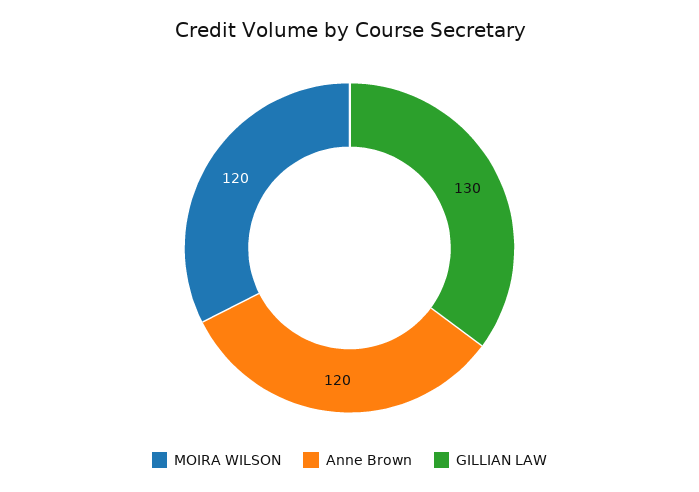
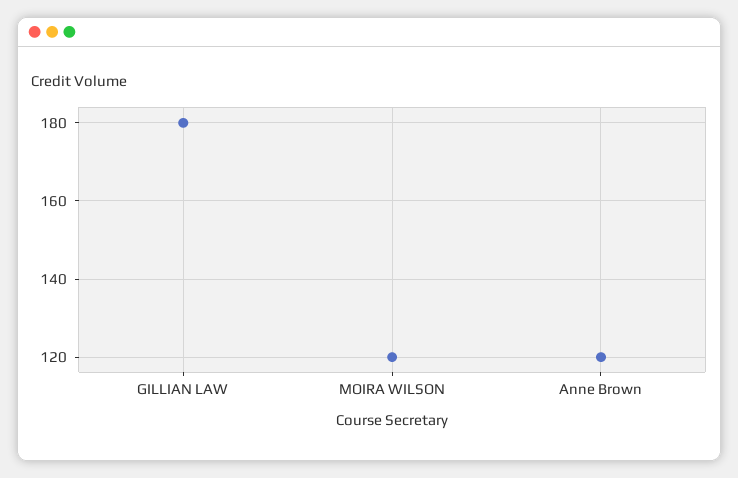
  {
    "MOIRA WILSON": 120,
    "Anne Brown": 120,
-   "GILLIAN LAW": 130
+   "GILLIAN LAW": 180
  }

